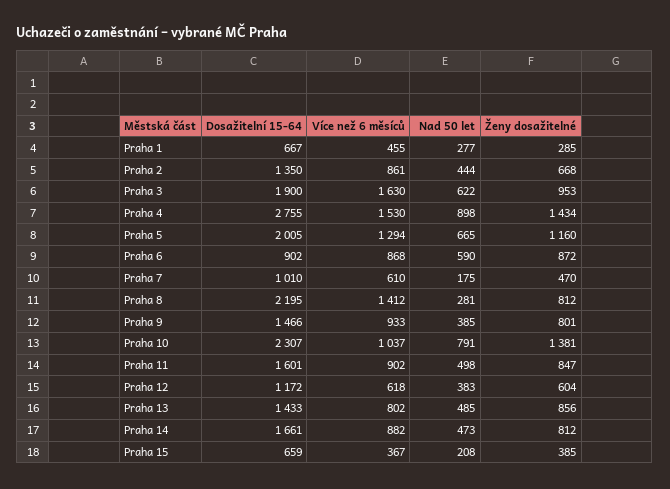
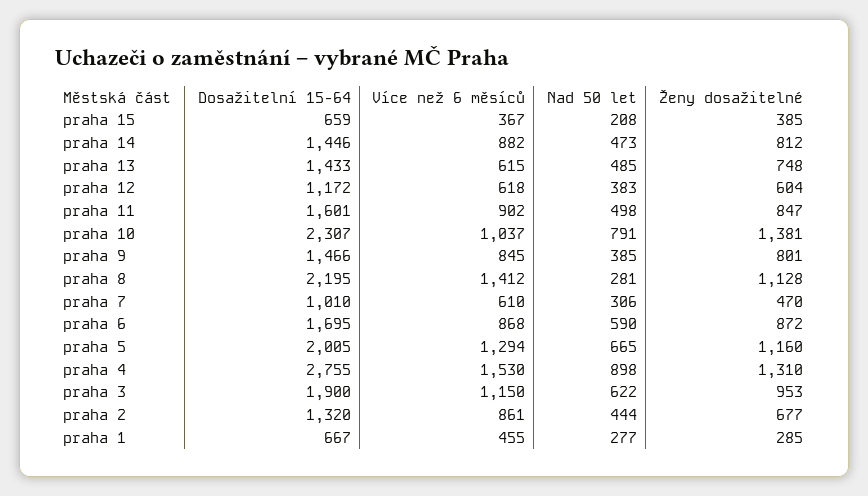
  {
    "Dosažitelní 15-64": {
      "Praha 1": 667,
-     "Praha 2": 1350,
+     "Praha 2": 1320,
      "Praha 3": 1900,
      "Praha 4": 2755,
      "Praha 5": 2005,
-     "Praha 6": 902,
+     "Praha 6": 1695,
      "Praha 7": 1010,
      "Praha 8": 2195,
      "Praha 9": 1466,
      "Praha 10": 2307,
      "Praha 11": 1601,
      "Praha 12": 1172,
      "Praha 13": 1433,
-     "Praha 14": 1661,
+     "Praha 14": 1446,
      "Praha 15": 659
    },
    "Více než 6 měsíců": {
      "Praha 1": 455,
      "Praha 2": 861,
-     "Praha 3": 1630,
+     "Praha 3": 1150,
      "Praha 4": 1530,
      "Praha 5": 1294,
      "Praha 6": 868,
      "Praha 7": 610,
      "Praha 8": 1412,
-     "Praha 9": 933,
+     "Praha 9": 845,
      "Praha 10": 1037,
      "Praha 11": 902,
      "Praha 12": 618,
-     "Praha 13": 802,
+     "Praha 13": 615,
      "Praha 14": 882,
      "Praha 15": 367
    },
    "Nad 50 let": {
      "Praha 1": 277,
      "Praha 2": 444,
      "Praha 3": 622,
      "Praha 4": 898,
      "Praha 5": 665,
      "Praha 6": 590,
-     "Praha 7": 175,
+     "Praha 7": 306,
      "Praha 8": 281,
      "Praha 9": 385,
      "Praha 10": 791,
      "Praha 11": 498,
      "Praha 12": 383,
      "Praha 13": 485,
      "Praha 14": 473,
      "Praha 15": 208
    },
    "Ženy dosažitelné": {
      "Praha 1": 285,
-     "Praha 2": 668,
+     "Praha 2": 677,
      "Praha 3": 953,
-     "Praha 4": 1434,
+     "Praha 4": 1310,
      "Praha 5": 1160,
      "Praha 6": 872,
      "Praha 7": 470,
-     "Praha 8": 812,
+     "Praha 8": 1128,
      "Praha 9": 801,
      "Praha 10": 1381,
      "Praha 11": 847,
      "Praha 12": 604,
-     "Praha 13": 856,
+     "Praha 13": 748,
      "Praha 14": 812,
      "Praha 15": 385
    }
  }

